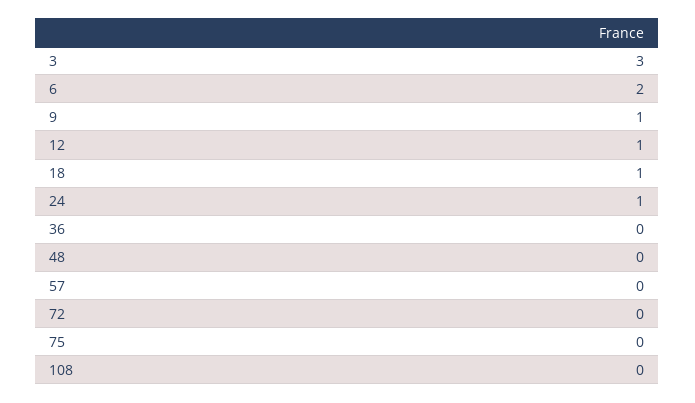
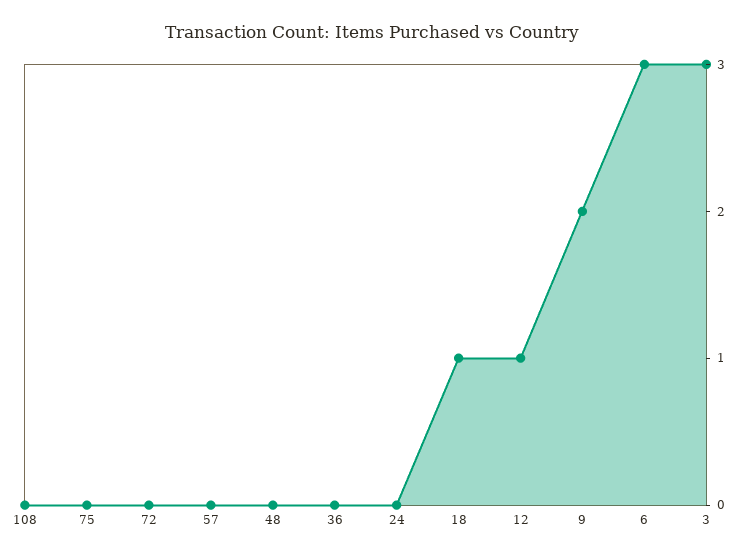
  {
    "3": 3,
-   "6": 2,
+   "6": 3,
-   "9": 1,
+   "9": 2,
    "12": 1,
    "18": 1,
-   "24": 1,
+   "24": 0,
    "36": 0,
    "48": 0,
    "57": 0,
    "72": 0,
    "75": 0,
    "108": 0
  }

